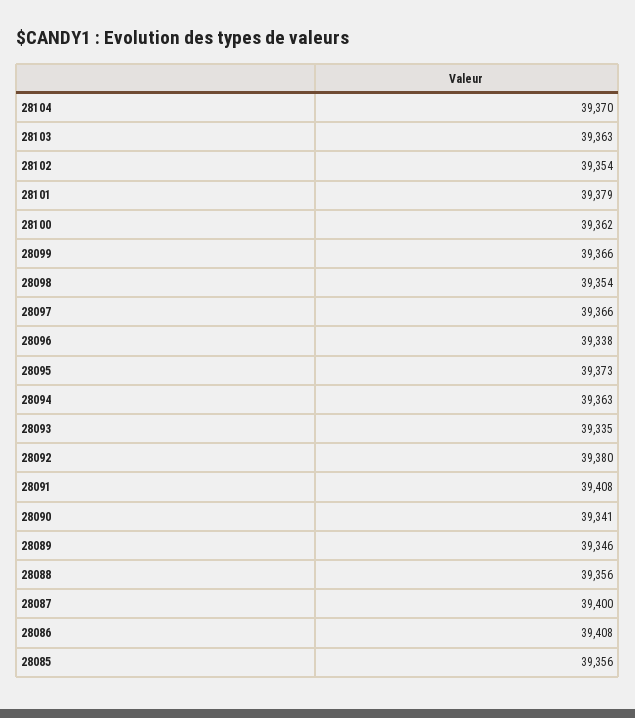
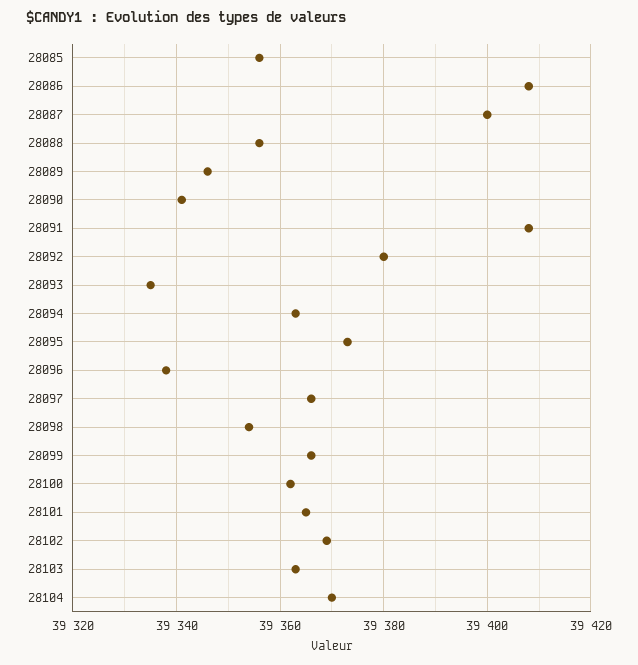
  {
    "28104": 39370,
    "28103": 39363,
-   "28102": 39354,
+   "28102": 39370,
-   "28101": 39379,
+   "28101": 39365,
    "28100": 39362,
    "28099": 39366,
    "28098": 39354,
    "28097": 39366,
    "28096": 39338,
    "28095": 39373,
    "28094": 39363,
    "28093": 39335,
    "28092": 39380,
    "28091": 39408,
    "28090": 39341,
    "28089": 39346,
    "28088": 39356,
    "28087": 39400,
    "28086": 39408,
    "28085": 39356
  }

